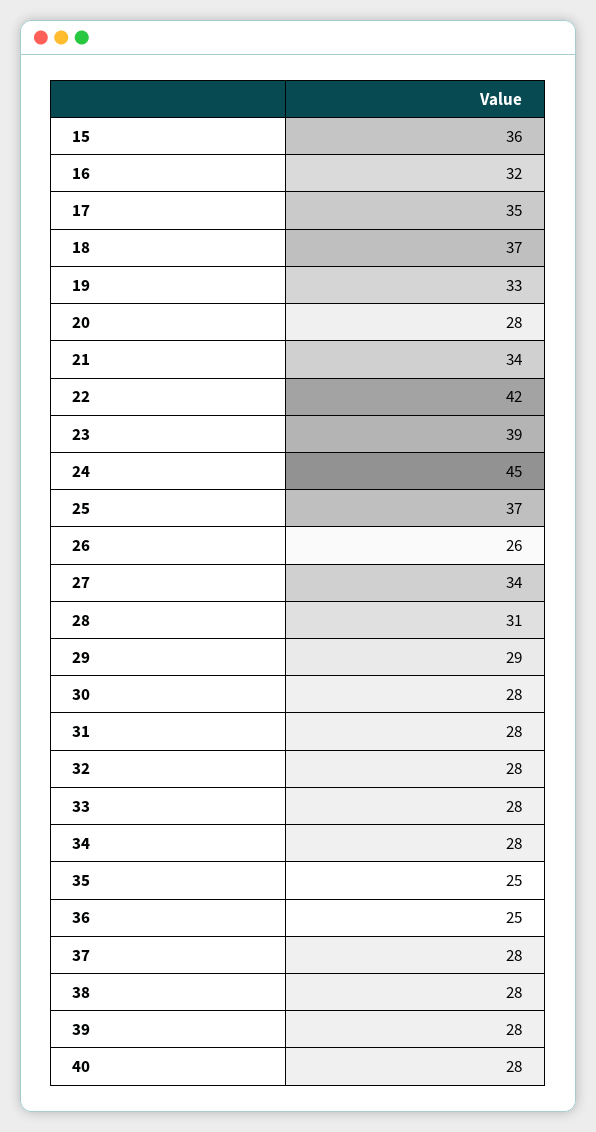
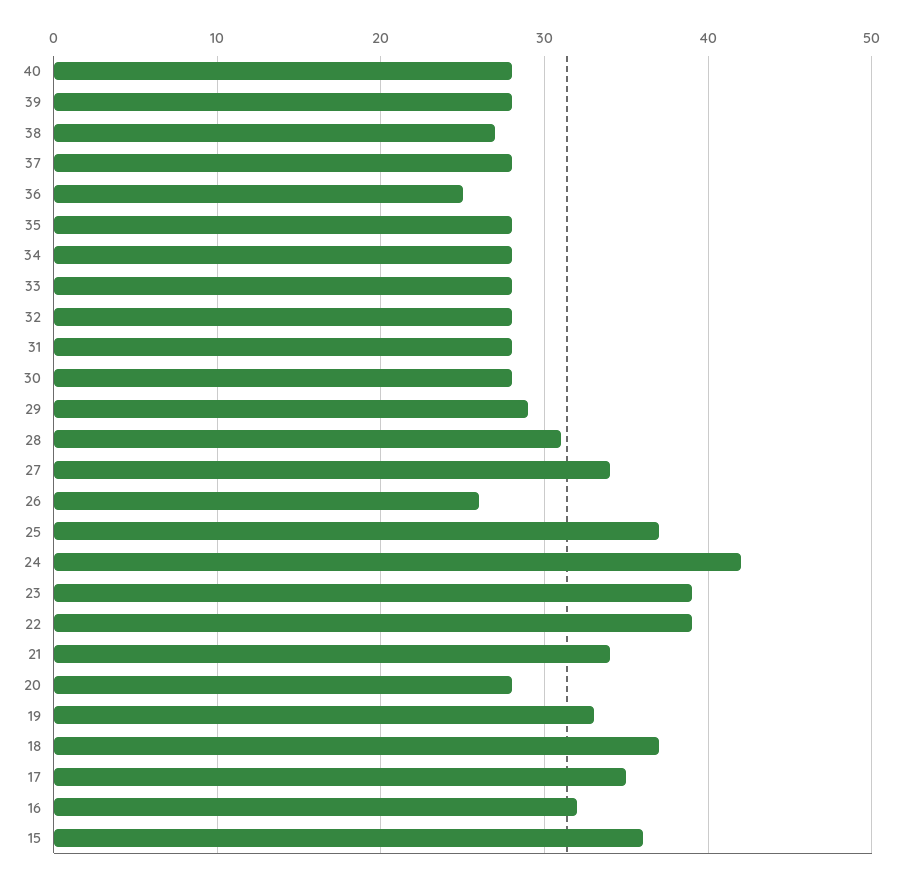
  {
    "15": 36,
    "16": 32,
    "17": 35,
    "18": 37,
    "19": 33,
    "20": 28,
    "21": 34,
-   "22": 42,
+   "22": 39,
    "23": 39,
-   "24": 45,
+   "24": 42,
    "25": 37,
    "26": 26,
    "27": 34,
    "28": 31,
    "29": 29,
    "30": 28,
    "31": 28,
    "32": 28,
    "33": 28,
    "34": 28,
-   "35": 25,
+   "35": 28,
    "36": 25,
    "37": 28,
-   "38": 28,
+   "38": 27,
    "39": 28,
    "40": 28
  }

